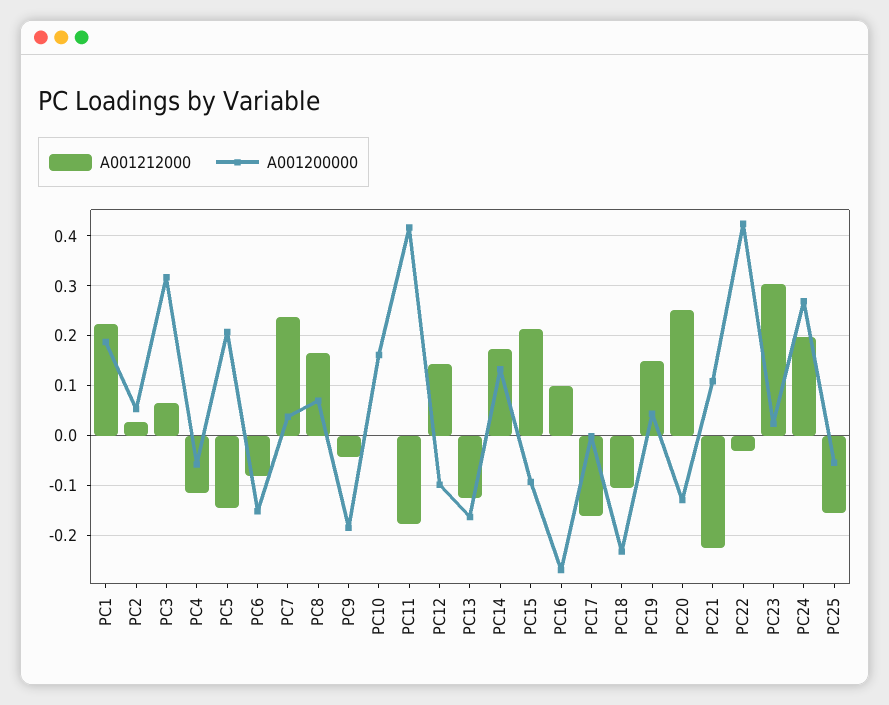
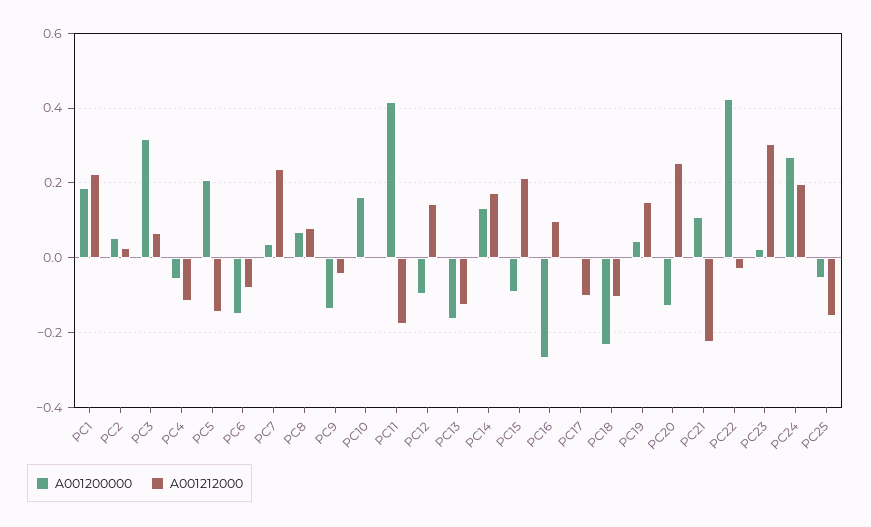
  {
    "A001212000": {
      "PC1": 0.22,
      "PC2": 0.02,
      "PC3": 0.06,
      "PC4": -0.12,
      "PC5": -0.14,
      "PC6": -0.08,
      "PC7": 0.24,
-     "PC8": 0.16,
+     "PC8": 0.08,
      "PC9": -0.04,
      "PC10": 0,
      "PC11": -0.18,
      "PC12": 0.14,
      "PC13": -0.12,
      "PC14": 0.18,
      "PC15": 0.22,
      "PC16": 0.1,
-     "PC17": -0.16,
+     "PC17": -0.1,
      "PC18": -0.1,
      "PC19": 0.14,
      "PC20": 0.26,
      "PC21": -0.22,
      "PC22": -0.04,
      "PC23": 0.3,
      "PC24": 0.2,
      "PC25": -0.16
    },
    "A001200000": {
      "PC1": 0.18,
      "PC2": 0.06,
      "PC3": 0.32,
      "PC4": -0.06,
      "PC5": 0.2,
      "PC6": -0.16,
      "PC7": 0.04,
      "PC8": 0.06,
-     "PC9": -0.18,
+     "PC9": -0.14,
      "PC10": 0.16,
      "PC11": 0.42,
      "PC12": -0.1,
      "PC13": -0.16,
      "PC14": 0.14,
      "PC15": -0.1,
      "PC16": -0.26,
      "PC17": 0,
      "PC18": -0.24,
      "PC19": 0.04,
      "PC20": -0.12,
      "PC21": 0.1,
      "PC22": 0.42,
      "PC23": 0.02,
      "PC24": 0.26,
      "PC25": -0.06
    }
  }

